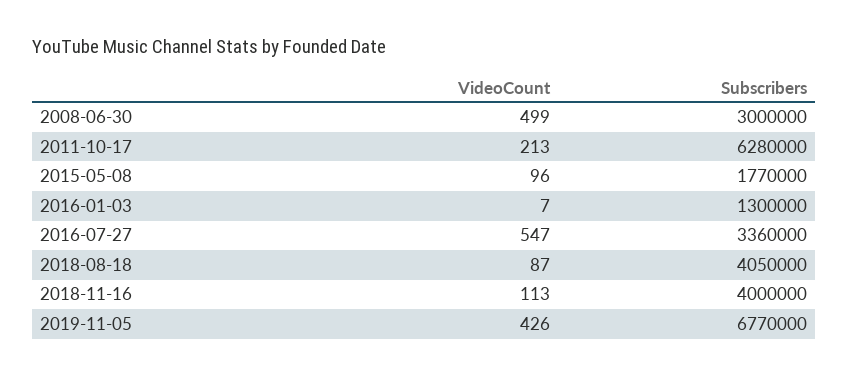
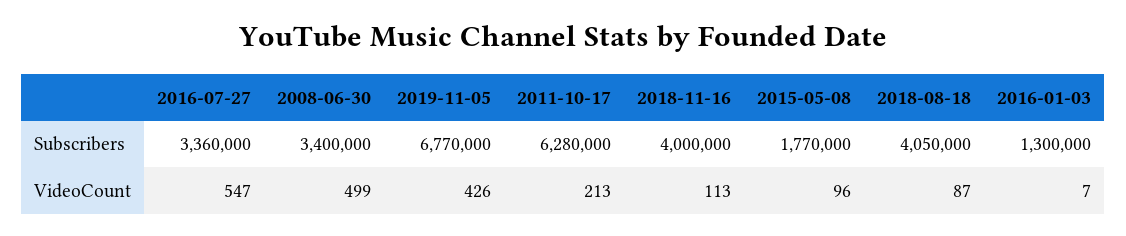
  {
    "VideoCount": {
      "2008-06-30": 499,
      "2011-10-17": 213,
      "2015-05-08": 96,
      "2016-01-03": 7,
      "2016-07-27": 547,
      "2018-08-18": 87,
      "2018-11-16": 113,
      "2019-11-05": 426
    },
    "Subscribers": {
-     "2008-06-30": 3000000,
+     "2008-06-30": 3400000,
      "2011-10-17": 6280000,
      "2015-05-08": 1770000,
      "2016-01-03": 1300000,
      "2016-07-27": 3360000,
      "2018-08-18": 4050000,
      "2018-11-16": 4000000,
      "2019-11-05": 6770000
    }
  }

